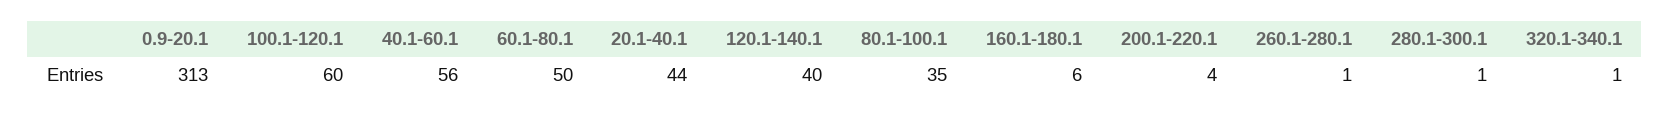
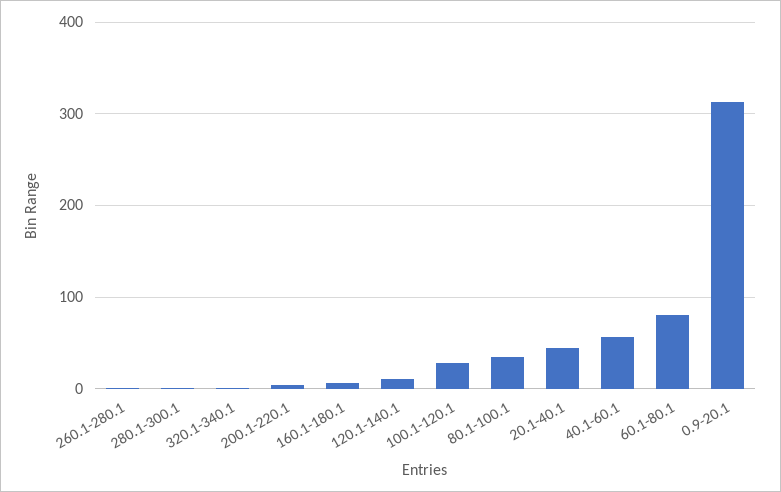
  {
    "0.9-20.1": 313,
-   "100.1-120.1": 60,
+   "100.1-120.1": 30,
    "40.1-60.1": 56,
-   "60.1-80.1": 50,
+   "60.1-80.1": 80,
    "20.1-40.1": 44,
-   "120.1-140.1": 40,
+   "120.1-140.1": 10,
    "80.1-100.1": 35,
    "160.1-180.1": 6,
    "200.1-220.1": 4,
    "260.1-280.1": 1,
    "280.1-300.1": 1,
    "320.1-340.1": 1
  }

